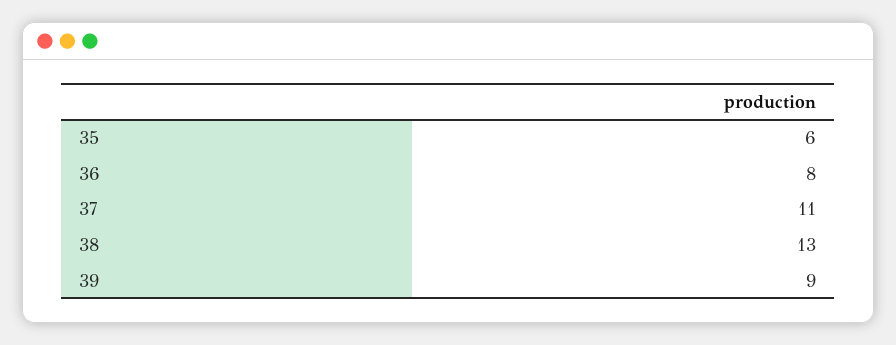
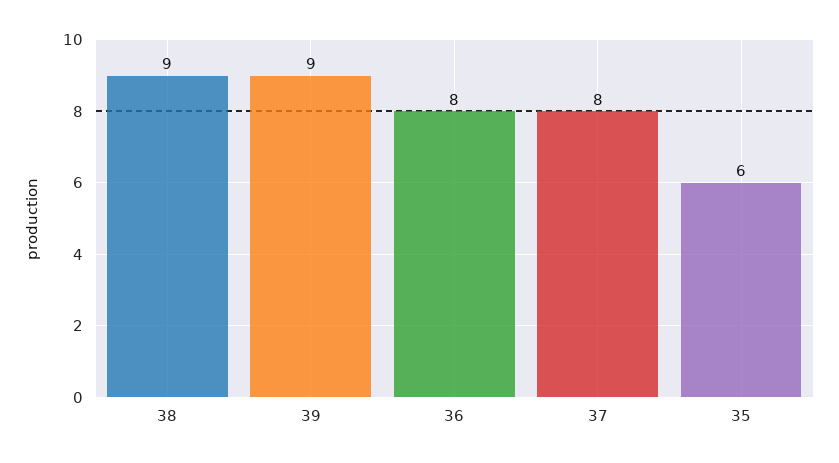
  {
    "35": 6,
    "36": 8,
-   "37": 11,
+   "37": 8,
-   "38": 13,
+   "38": 9,
    "39": 9
  }

